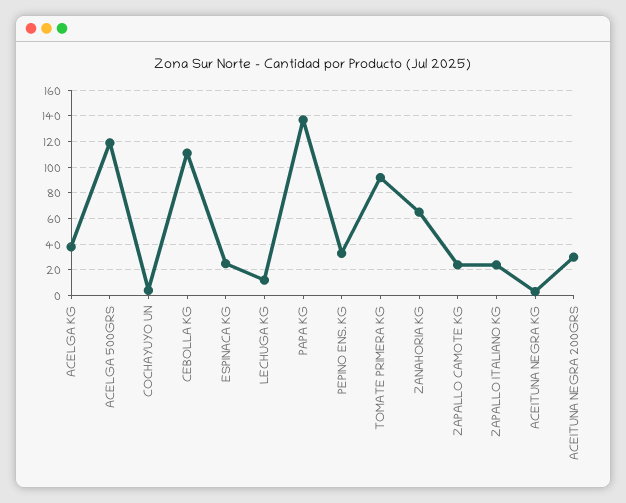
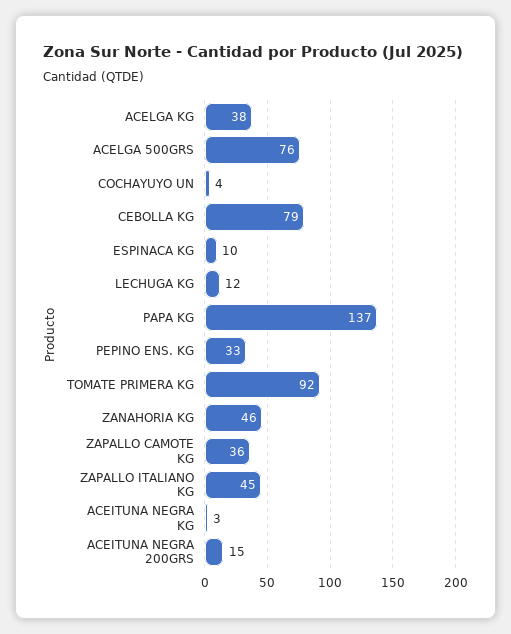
  {
    "ACELGA KG": 38,
-   "ACELGA 500GRS": 120,
+   "ACELGA 500GRS": 76,
    "COCHAYUYO UN": 4,
-   "CEBOLLA KG": 110,
+   "CEBOLLA KG": 79,
-   "ESPINACA KG": 25,
+   "ESPINACA KG": 10,
    "LECHUGA KG": 12,
    "PAPA KG": 137,
    "PEPINO ENS. KG": 33,
    "TOMATE PRIMERA KG": 92,
-   "ZANAHORIA KG": 65,
+   "ZANAHORIA KG": 46,
-   "ZAPALLO CAMOTE KG": 25,
+   "ZAPALLO CAMOTE KG": 36,
-   "ZAPALLO ITALIANO KG": 25,
+   "ZAPALLO ITALIANO KG": 45,
    "ACEITUNA NEGRA KG": 3,
-   "ACEITUNA NEGRA 200GRS": 30
+   "ACEITUNA NEGRA 200GRS": 15
  }

